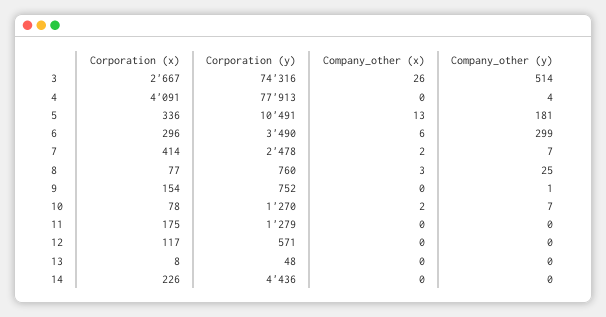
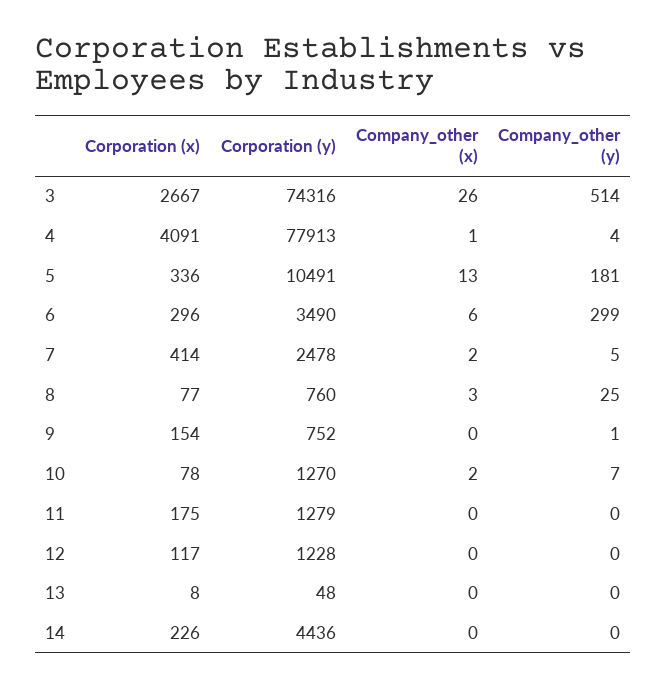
  {
    "Corporation (x)": {
      "3": 2667,
      "4": 4091,
      "5": 336,
      "6": 296,
      "7": 414,
      "8": 77,
      "9": 154,
      "10": 78,
      "11": 175,
      "12": 117,
      "13": 8,
      "14": 226
    },
    "Corporation (y)": {
      "3": 74316,
      "4": 77913,
      "5": 10491,
      "6": 3490,
      "7": 2478,
      "8": 760,
      "9": 752,
      "10": 1270,
      "11": 1279,
-     "12": 571,
+     "12": 1228,
      "13": 48,
      "14": 4436
    },
    "Company_other (x)": {
      "3": 26,
-     "4": 0,
+     "4": 1,
      "5": 13,
      "6": 6,
      "7": 2,
      "8": 3,
      "9": 0,
      "10": 2,
      "11": 0,
      "12": 0,
      "13": 0,
      "14": 0
    },
    "Company_other (y)": {
      "3": 514,
      "4": 4,
      "5": 181,
      "6": 299,
-     "7": 7,
+     "7": 5,
      "8": 25,
      "9": 1,
      "10": 7,
      "11": 0,
      "12": 0,
      "13": 0,
      "14": 0
    }
  }

